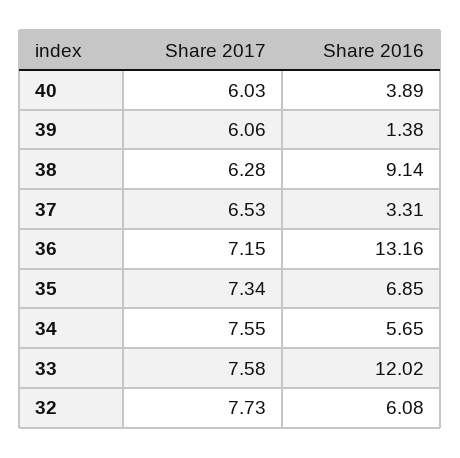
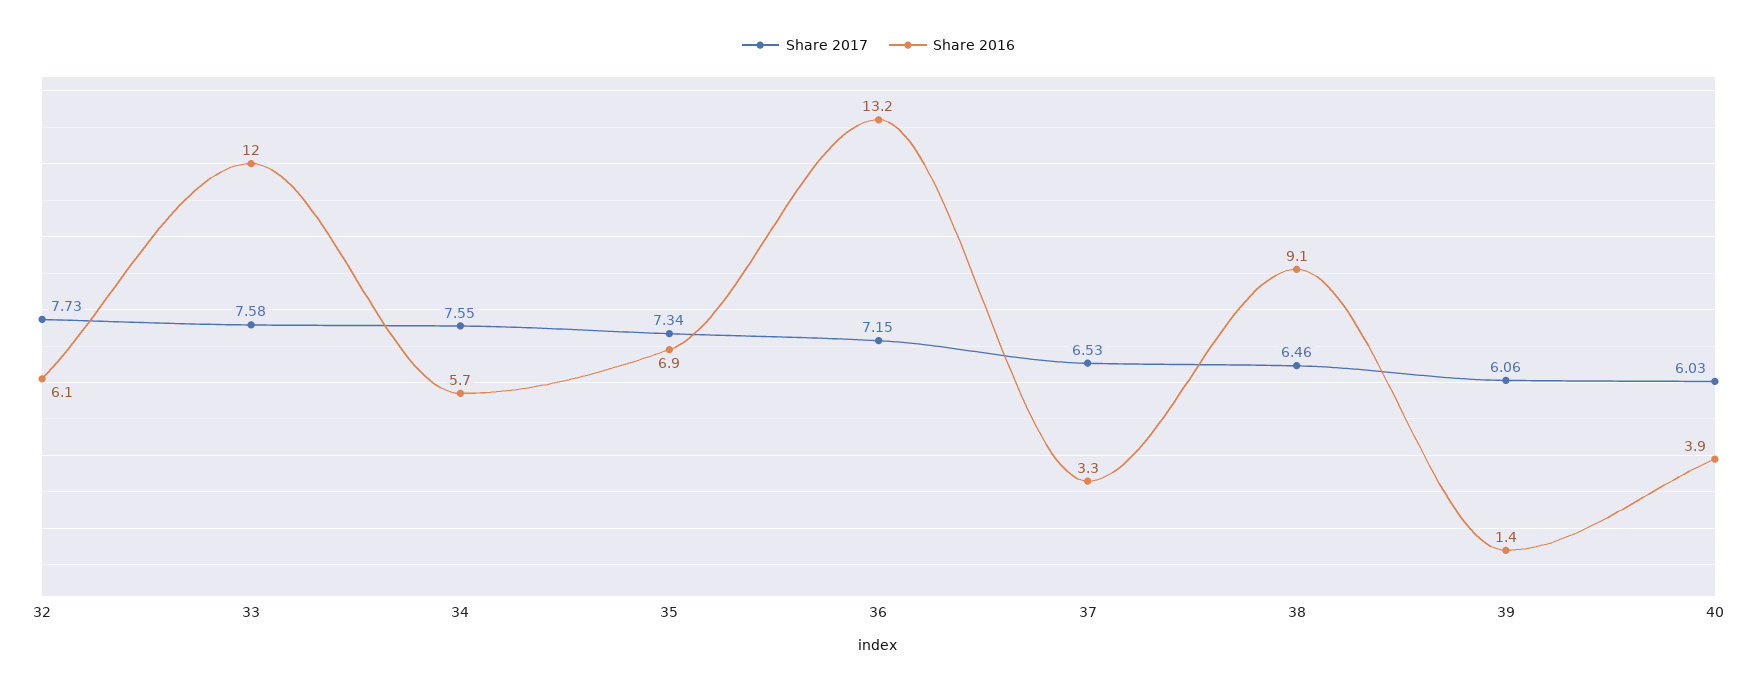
  {
    "Share 2017": {
      "40": 6.03,
      "39": 6.06,
-     "38": 6.28,
+     "38": 6.46,
      "37": 6.53,
      "36": 7.15,
      "35": 7.34,
      "34": 7.55,
      "33": 7.58,
      "32": 7.73
    },
    "Share 2016": {
      "40": 3.89,
      "39": 1.38,
      "38": 9.14,
      "37": 3.31,
      "36": 13.16,
      "35": 6.85,
      "34": 5.65,
      "33": 12.02,
      "32": 6.08
    }
  }

